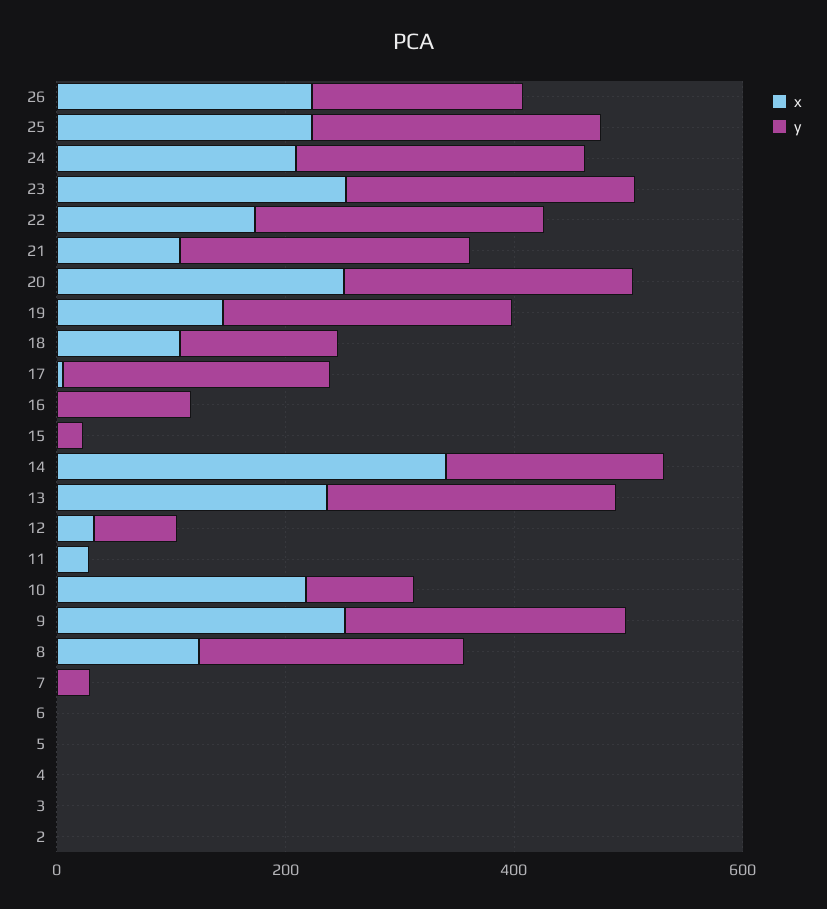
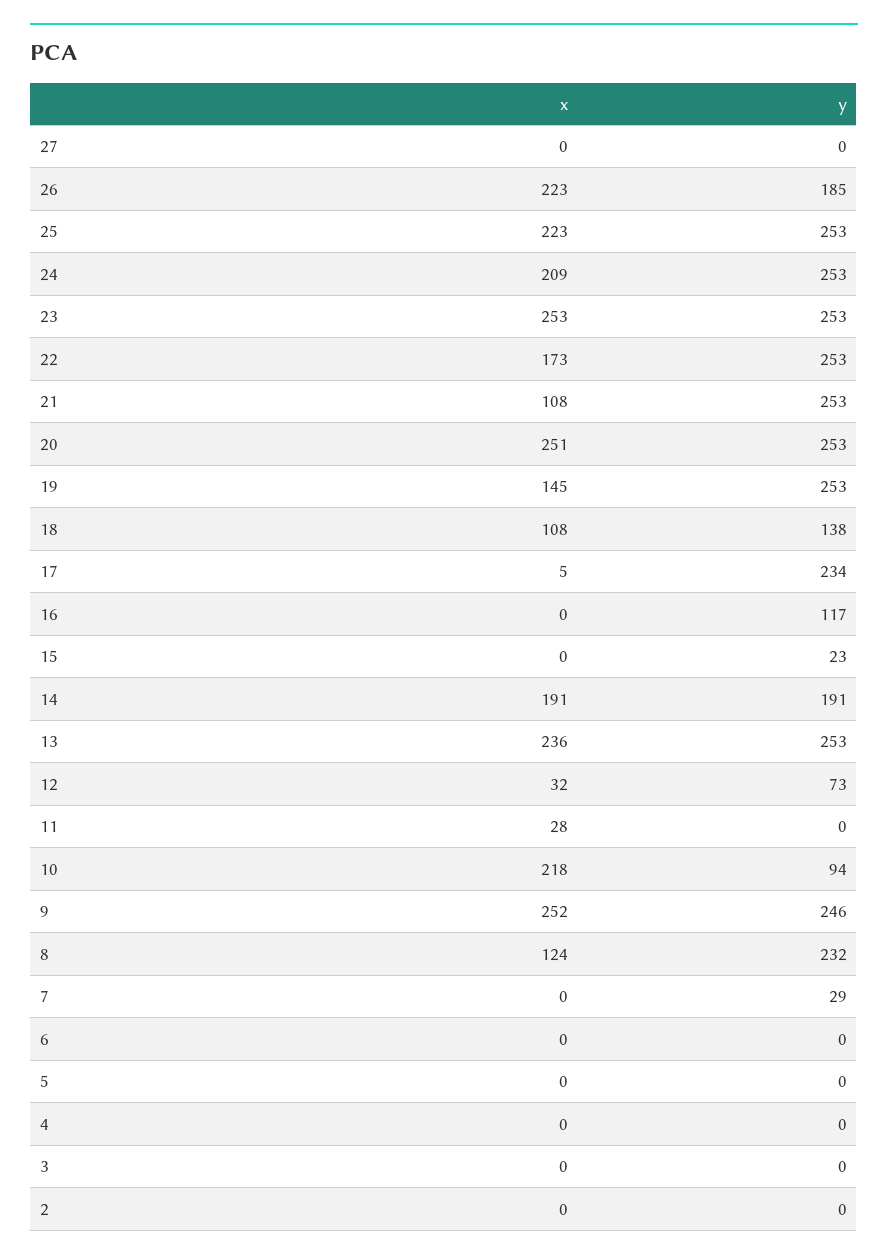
  {
    "x": {
      "26": 223,
      "25": 223,
      "24": 209,
      "23": 253,
      "22": 173,
      "21": 108,
      "20": 251,
      "19": 145,
      "18": 108,
      "17": 5,
      "16": 0,
      "15": 0,
-     "14": 350,
+     "14": 191,
      "13": 236,
      "12": 32,
      "11": 28,
      "10": 218,
      "9": 252,
      "8": 124,
      "7": 0,
      "6": 0,
      "5": 0,
      "4": 0,
      "3": 0,
-     "2": 0
+     "2": 0,
+     "27": 0
    },
    "y": {
      "26": 185,
      "25": 253,
      "24": 253,
      "23": 253,
      "22": 253,
      "21": 253,
      "20": 253,
      "19": 253,
      "18": 138,
      "17": 234,
      "16": 117,
      "15": 23,
      "14": 191,
      "13": 253,
      "12": 73,
      "11": 0,
      "10": 94,
      "9": 246,
      "8": 232,
      "7": 29,
      "6": 0,
      "5": 0,
      "4": 0,
      "3": 0,
-     "2": 0
+     "2": 0,
+     "27": 0
    }
  }

